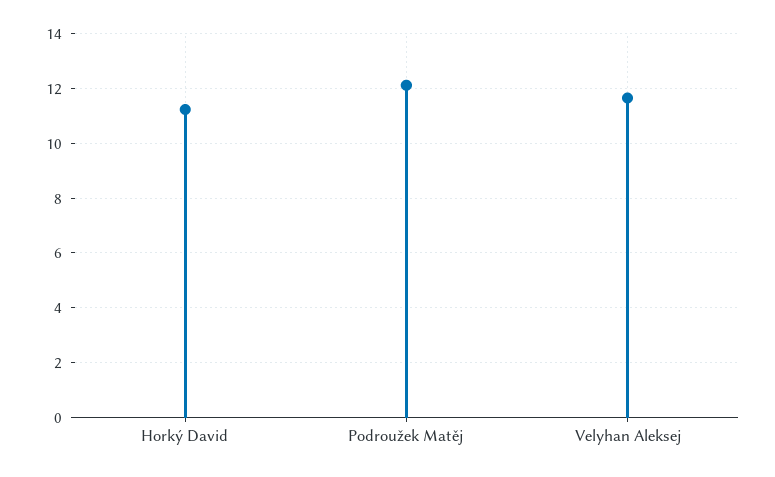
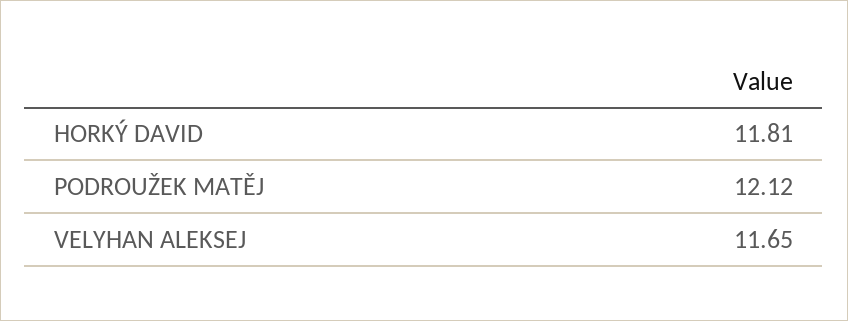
  {
-   "Horký David": 11.25,
+   "Horký David": 11.81,
    "Podroužek Matěj": 12.12,
    "Velyhan Aleksej": 11.65
  }

